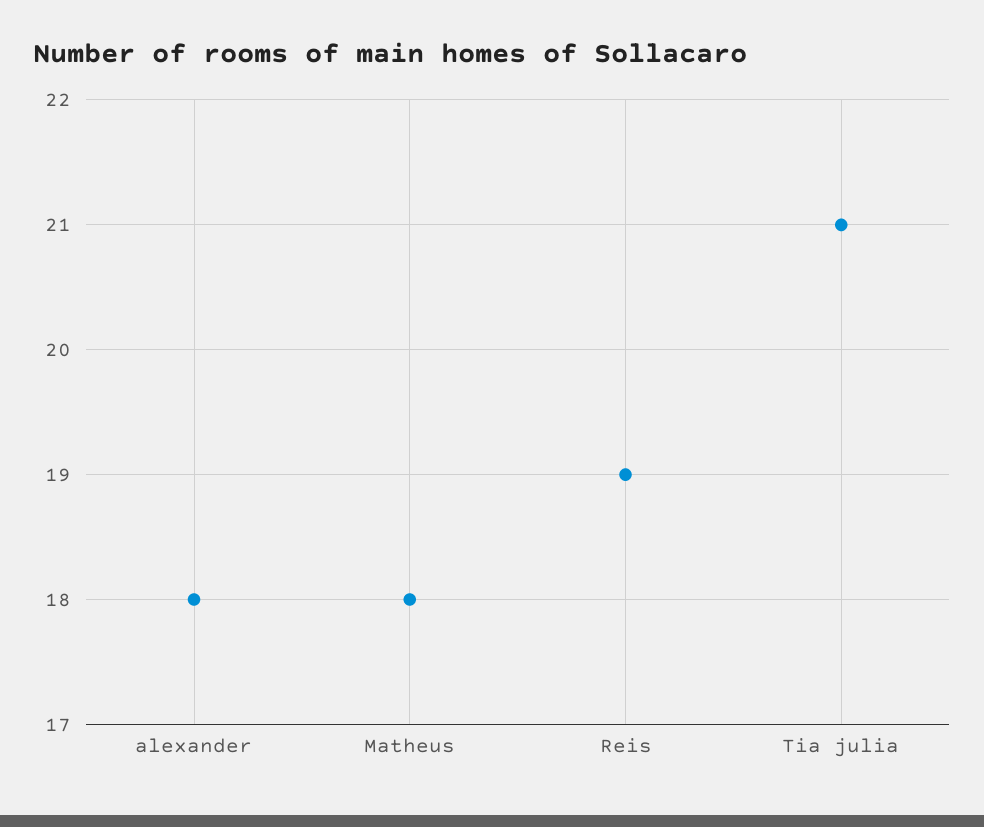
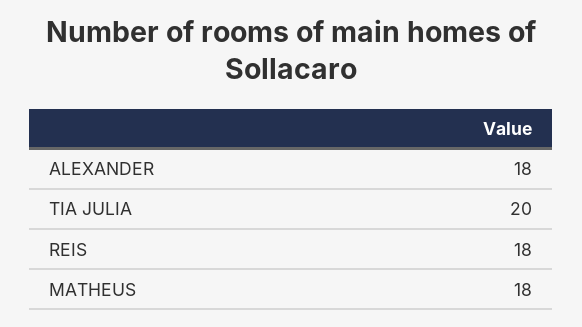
  {
    "alexander": 18,
    "Matheus": 18,
-   "Reis": 19,
+   "Reis": 18,
-   "Tia julia": 21
+   "Tia julia": 20
  }

